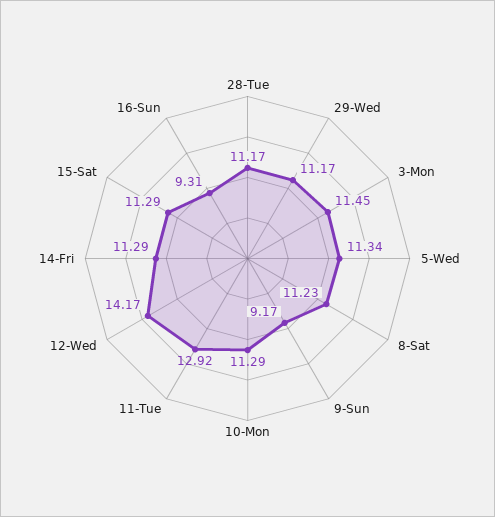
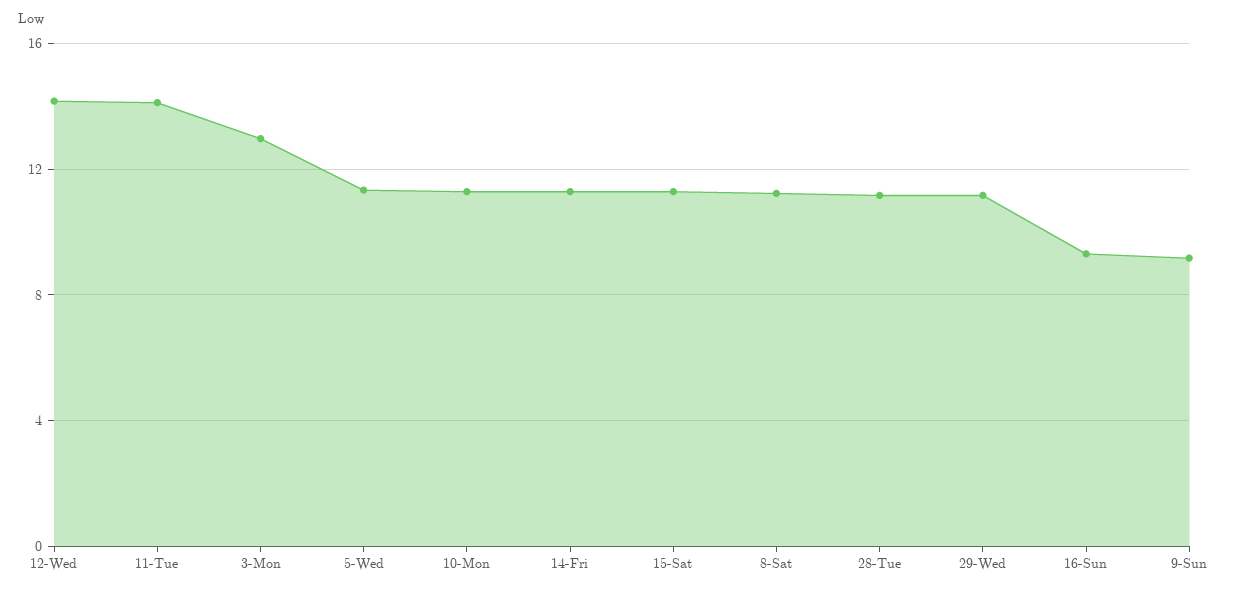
  {
    "28-Tue": 11.17,
    "29-Wed": 11.17,
-   "3-Mon": 11.45,
+   "3-Mon": 13,
    "5-Wed": 11.34,
    "8-Sat": 11.23,
    "9-Sun": 9.17,
    "10-Mon": 11.29,
-   "11-Tue": 12.92,
+   "11-Tue": 14,
    "12-Wed": 14.17,
    "14-Fri": 11.29,
    "15-Sat": 11.29,
    "16-Sun": 9.31
  }

